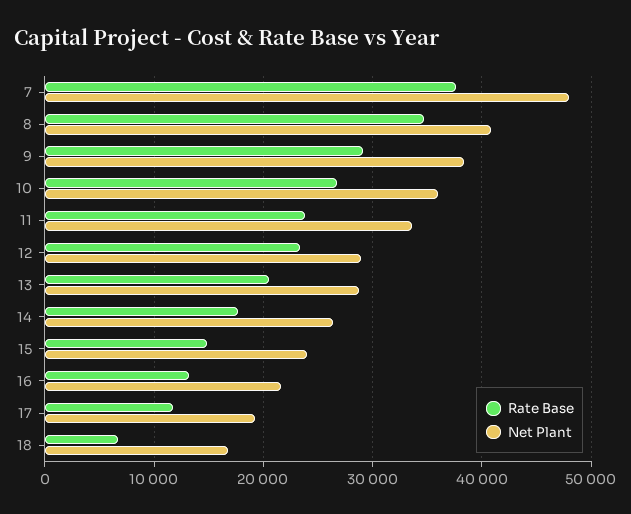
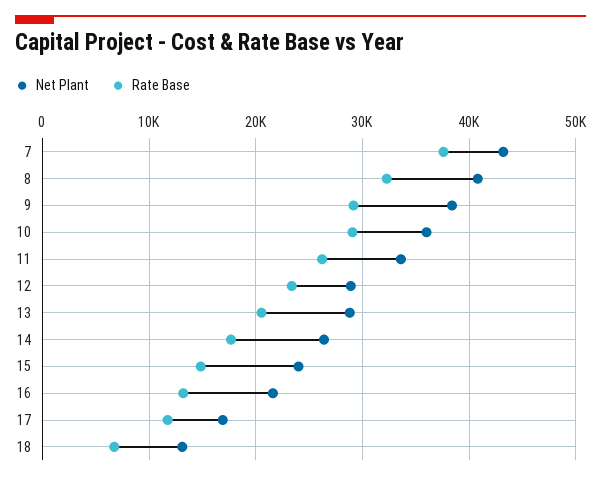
  {
    "Rate Base": {
      "7": 38000,
-     "8": 35000,
+     "8": 32000,
      "9": 29000,
-     "10": 27000,
+     "10": 29000,
-     "11": 24000,
+     "11": 26000,
      "12": 23000,
      "13": 21000,
      "14": 18000,
      "15": 15000,
      "16": 13000,
      "17": 12000,
      "18": 7000
    },
    "Net Plant": {
-     "7": 48000,
+     "7": 43000,
      "8": 41000,
      "9": 38000,
      "10": 36000,
      "11": 34000,
      "12": 29000,
      "13": 29000,
      "14": 26000,
      "15": 24000,
      "16": 22000,
-     "17": 19000,
+     "17": 17000,
-     "18": 17000
+     "18": 13000
    }
  }

